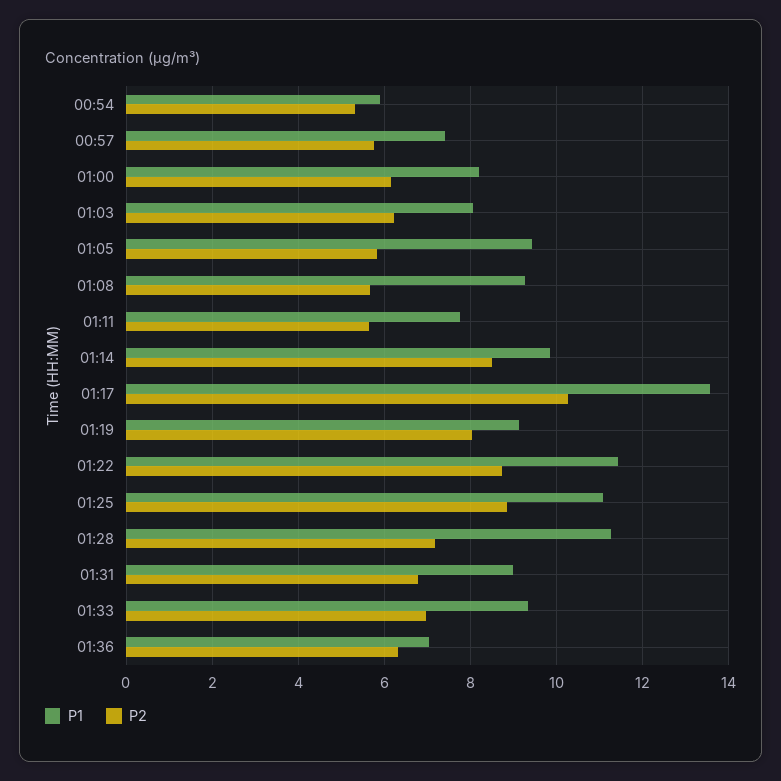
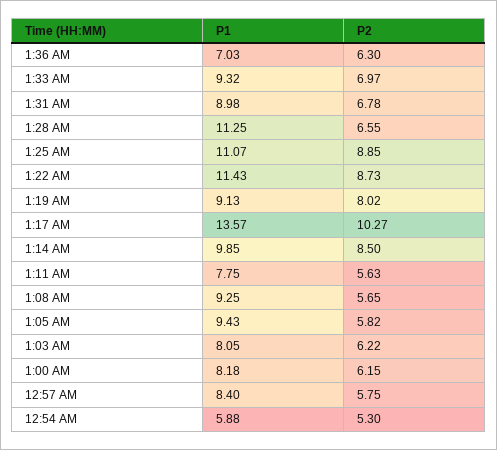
  {
    "P1": {
      "00:54": 5.88,
-     "00:57": 7.4,
+     "00:57": 8.4,
      "01:00": 8.18,
      "01:03": 8.05,
      "01:05": 9.43,
      "01:08": 9.25,
      "01:11": 7.75,
      "01:14": 9.85,
      "01:17": 13.57,
      "01:19": 9.13,
      "01:22": 11.43,
      "01:25": 11.07,
      "01:28": 11.25,
      "01:31": 8.98,
      "01:33": 9.32,
      "01:36": 7.03
    },
    "P2": {
      "00:54": 5.3,
      "00:57": 5.75,
      "01:00": 6.15,
      "01:03": 6.22,
      "01:05": 5.82,
      "01:08": 5.65,
      "01:11": 5.63,
      "01:14": 8.5,
      "01:17": 10.27,
      "01:19": 8.02,
      "01:22": 8.73,
      "01:25": 8.85,
-     "01:28": 7.2,
+     "01:28": 6.55,
      "01:31": 6.78,
      "01:33": 6.97,
      "01:36": 6.3
    }
  }

